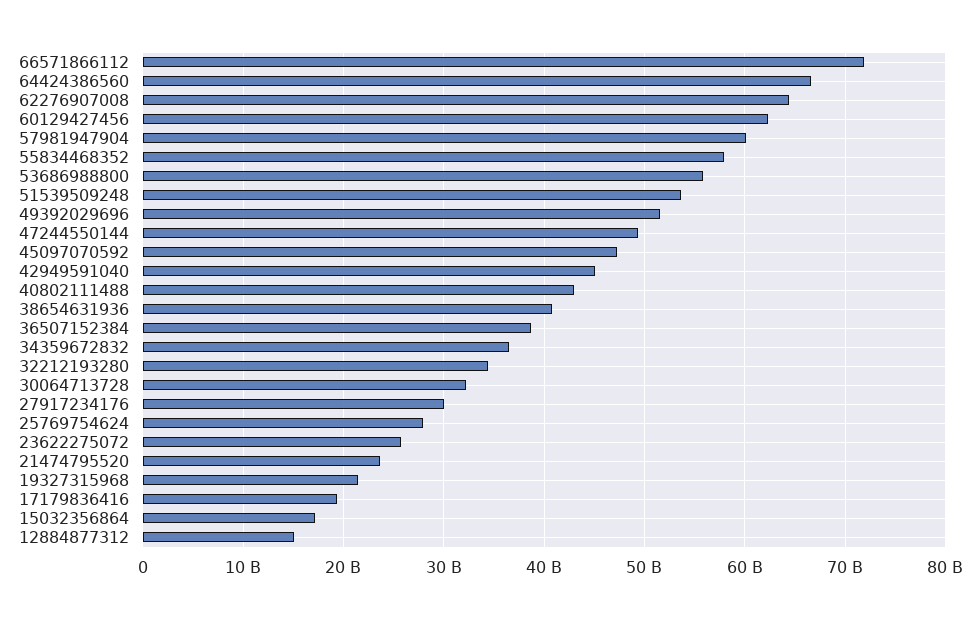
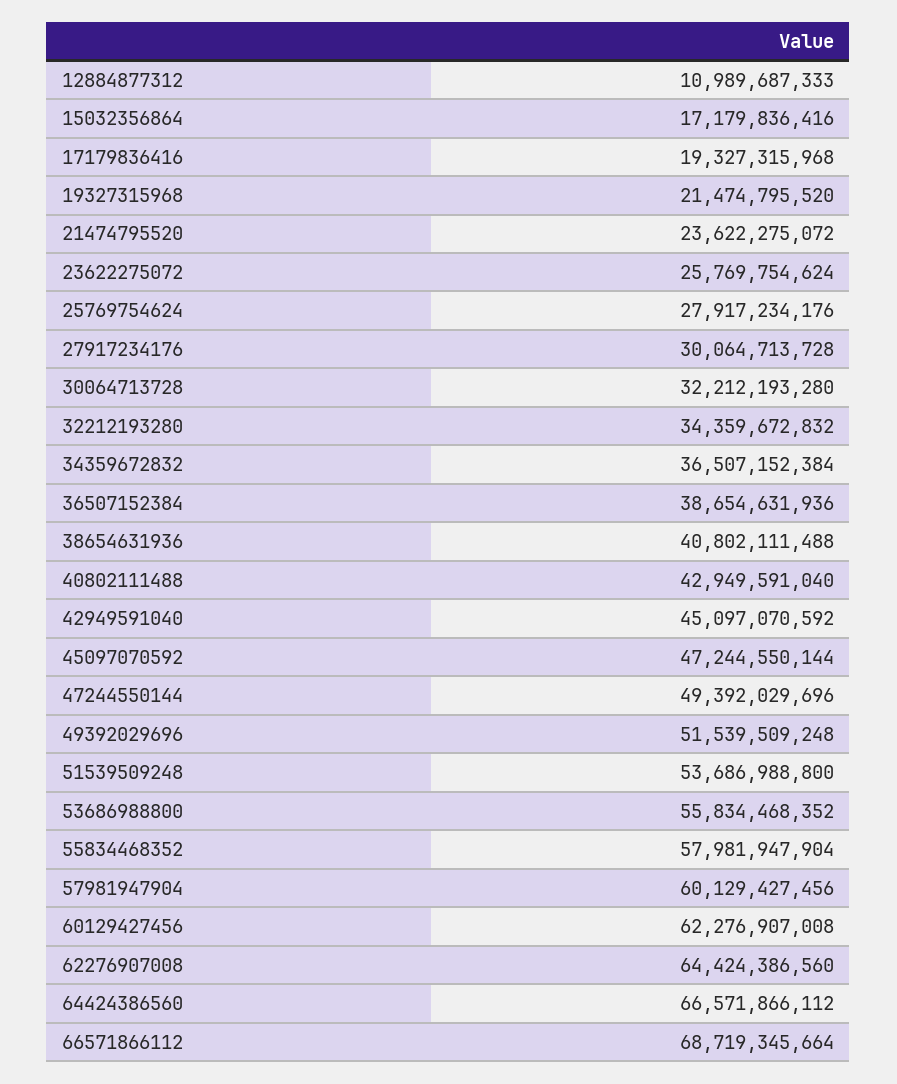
  {
-   "66571866112": 72000000000,
+   "66571866112": 68719345664,
    "64424386560": 66571866112,
    "62276907008": 64424386560,
    "60129427456": 62276907008,
    "57981947904": 60129427456,
    "55834468352": 57981947904,
    "53686988800": 55834468352,
    "51539509248": 53686988800,
    "49392029696": 51539509248,
    "47244550144": 49392029696,
    "45097070592": 47244550144,
    "42949591040": 45097070592,
    "40802111488": 42949591040,
    "38654631936": 40802111488,
    "36507152384": 38654631936,
    "34359672832": 36507152384,
    "32212193280": 34359672832,
    "30064713728": 32212193280,
    "27917234176": 30064713728,
    "25769754624": 27917234176,
    "23622275072": 25769754624,
    "21474795520": 23622275072,
    "19327315968": 21474795520,
    "17179836416": 19327315968,
    "15032356864": 17179836416,
-   "12884877312": 15000000000
+   "12884877312": 10989687333
  }

